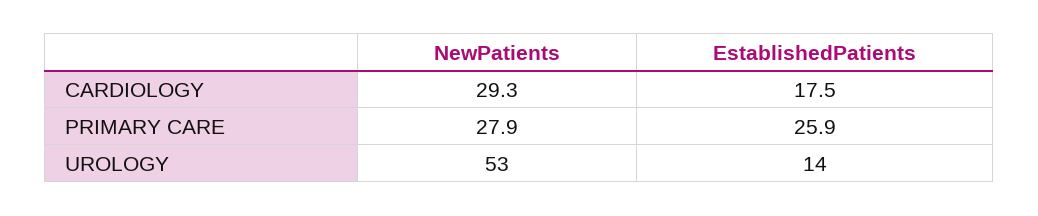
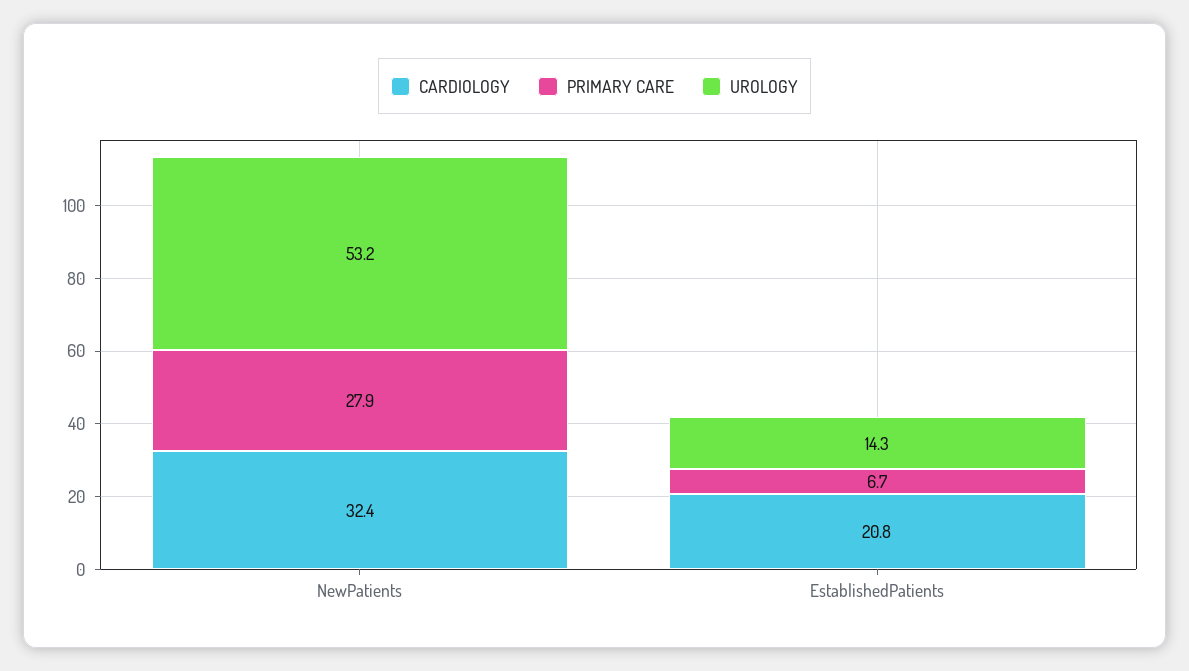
  {
    "CARDIOLOGY": {
-     "NewPatients": 29.3,
+     "NewPatients": 32.4,
-     "EstablishedPatients": 17.5
+     "EstablishedPatients": 20.8
    },
    "PRIMARY CARE": {
      "NewPatients": 27.9,
-     "EstablishedPatients": 25.9
+     "EstablishedPatients": 6.7
    },
    "UROLOGY": {
      "NewPatients": 53.2,
      "EstablishedPatients": 14.3
    }
  }

